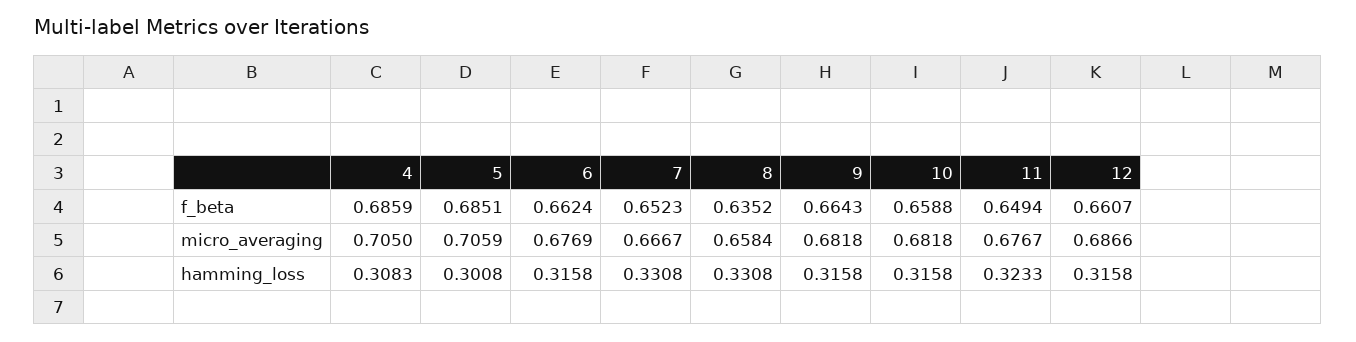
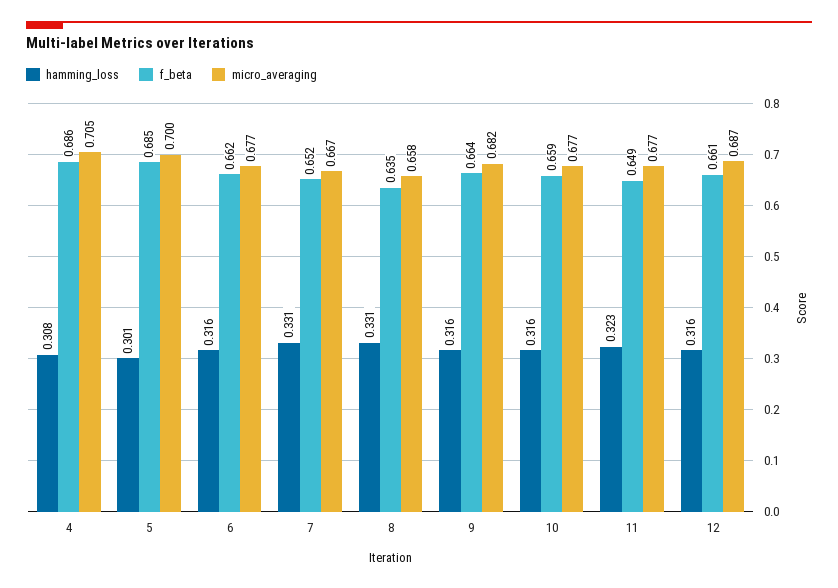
  {
    "f_beta": {
      "4": 0.6859,
      "5": 0.6851,
      "6": 0.6624,
      "7": 0.6523,
      "8": 0.6352,
      "9": 0.6643,
      "10": 0.6588,
      "11": 0.6494,
      "12": 0.6607
    },
    "micro_averaging": {
      "4": 0.705,
-     "5": 0.7059,
+     "5": 0.7,
      "6": 0.6769,
      "7": 0.6667,
      "8": 0.6584,
      "9": 0.6818,
-     "10": 0.6818,
+     "10": 0.677,
      "11": 0.6767,
      "12": 0.6866
    },
    "hamming_loss": {
      "4": 0.3083,
      "5": 0.3008,
      "6": 0.3158,
      "7": 0.3308,
      "8": 0.3308,
      "9": 0.3158,
      "10": 0.3158,
      "11": 0.3233,
      "12": 0.3158
    }
  }

